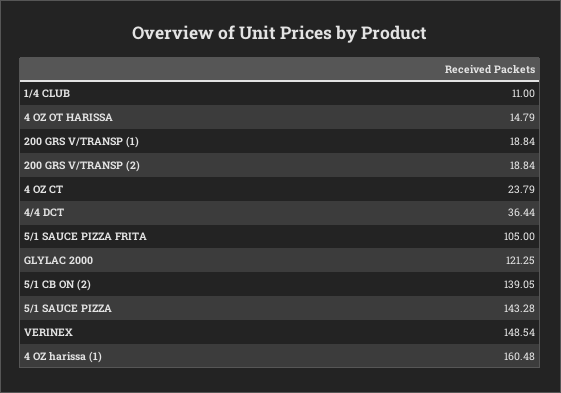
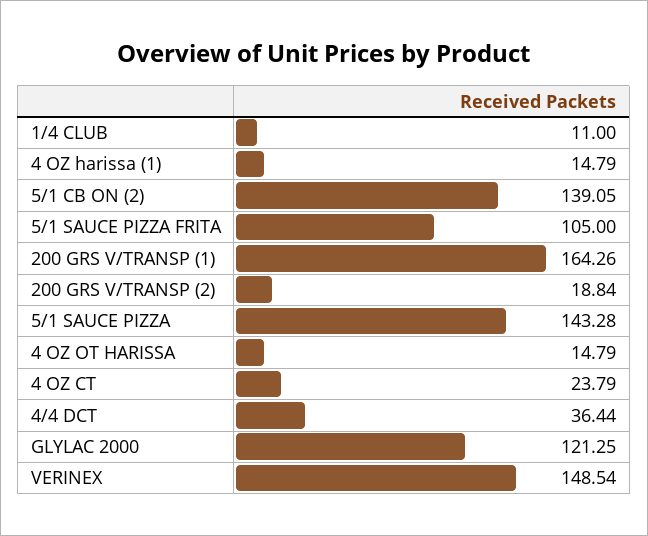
  {
    "1/4 CLUB": 11,
    "4 OZ OT HARISSA": 14.79,
-   "200 GRS V/TRANSP (1)": 18.84,
+   "200 GRS V/TRANSP (1)": 164.26,
    "200 GRS V/TRANSP (2)": 18.84,
    "4 OZ CT": 23.79,
    "4/4 DCT": 36.44,
    "5/1 SAUCE PIZZA FRITA": 105,
    "GLYLAC 2000": 121.25,
    "5/1 CB ON (2)": 139.05,
    "5/1 SAUCE PIZZA": 143.28,
    "VERINEX": 148.54,
-   "4 OZ harissa (1)": 160.48
+   "4 OZ harissa (1)": 14.79
  }

